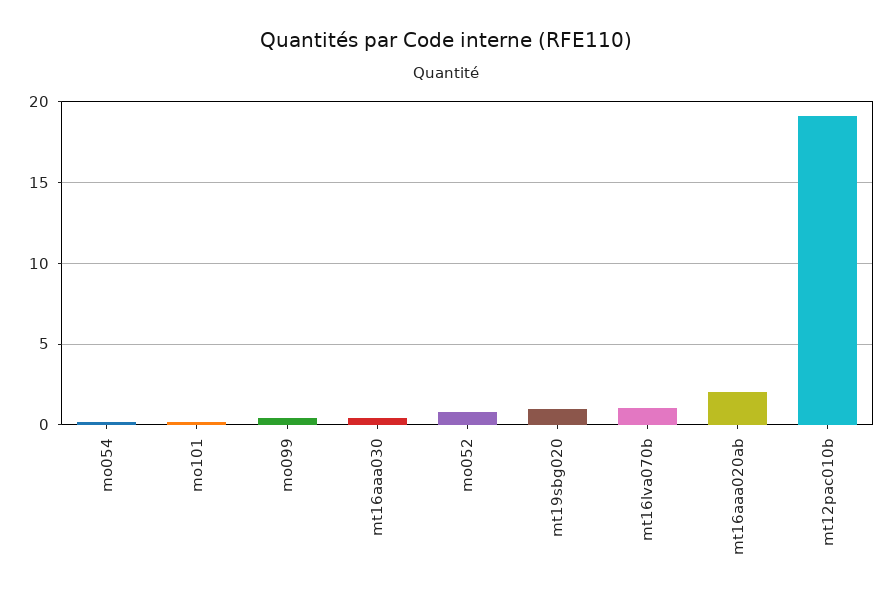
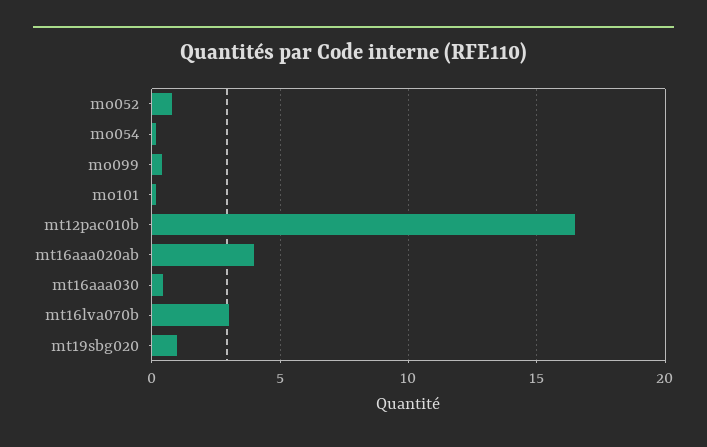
  {
    "mo054": 0,
    "mo101": 0,
    "mo099": 0.5,
    "mt16aaa030": 0.5,
    "mo052": 1,
    "mt19sbg020": 1,
-   "mt16lva070b": 1,
+   "mt16lva070b": 3,
-   "mt16aaa020ab": 2,
+   "mt16aaa020ab": 4,
-   "mt12pac010b": 19
+   "mt12pac010b": 16.5
  }

